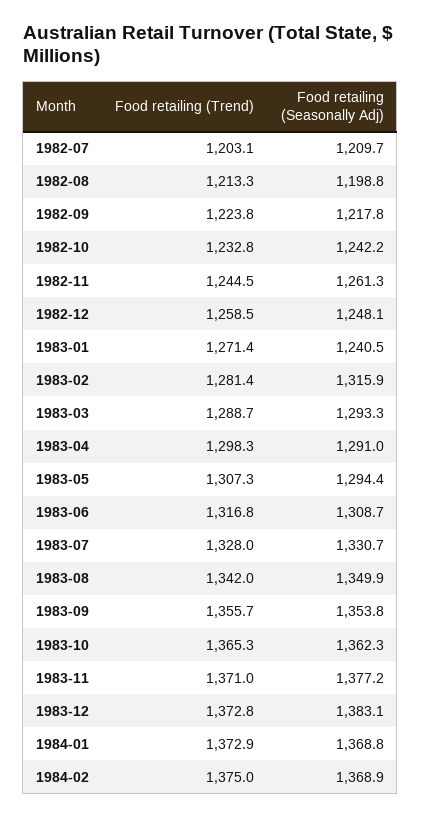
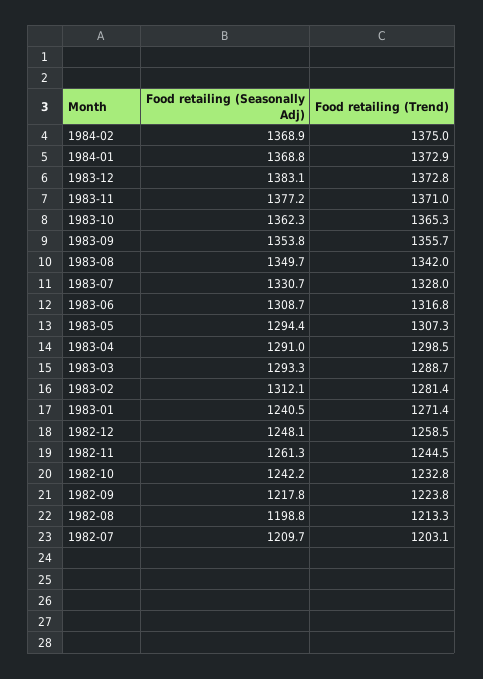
  {
    "Food retailing (Trend)": {
      "1982-07": 1203.1,
      "1982-08": 1213.3,
      "1982-09": 1223.8,
      "1982-10": 1232.8,
      "1982-11": 1244.5,
      "1982-12": 1258.5,
      "1983-01": 1271.4,
      "1983-02": 1281.4,
      "1983-03": 1288.7,
-     "1983-04": 1298.3,
+     "1983-04": 1298.5,
      "1983-05": 1307.3,
      "1983-06": 1316.8,
      "1983-07": 1328,
      "1983-08": 1342,
      "1983-09": 1355.7,
      "1983-10": 1365.3,
      "1983-11": 1371,
      "1983-12": 1372.8,
      "1984-01": 1372.9,
      "1984-02": 1375
    },
    "Food retailing (Seasonally Adj)": {
      "1982-07": 1209.7,
      "1982-08": 1198.8,
      "1982-09": 1217.8,
      "1982-10": 1242.2,
      "1982-11": 1261.3,
      "1982-12": 1248.1,
      "1983-01": 1240.5,
-     "1983-02": 1315.9,
+     "1983-02": 1312.1,
      "1983-03": 1293.3,
      "1983-04": 1291,
      "1983-05": 1294.4,
      "1983-06": 1308.7,
      "1983-07": 1330.7,
-     "1983-08": 1349.9,
+     "1983-08": 1349.7,
      "1983-09": 1353.8,
      "1983-10": 1362.3,
      "1983-11": 1377.2,
      "1983-12": 1383.1,
      "1984-01": 1368.8,
      "1984-02": 1368.9
    }
  }

